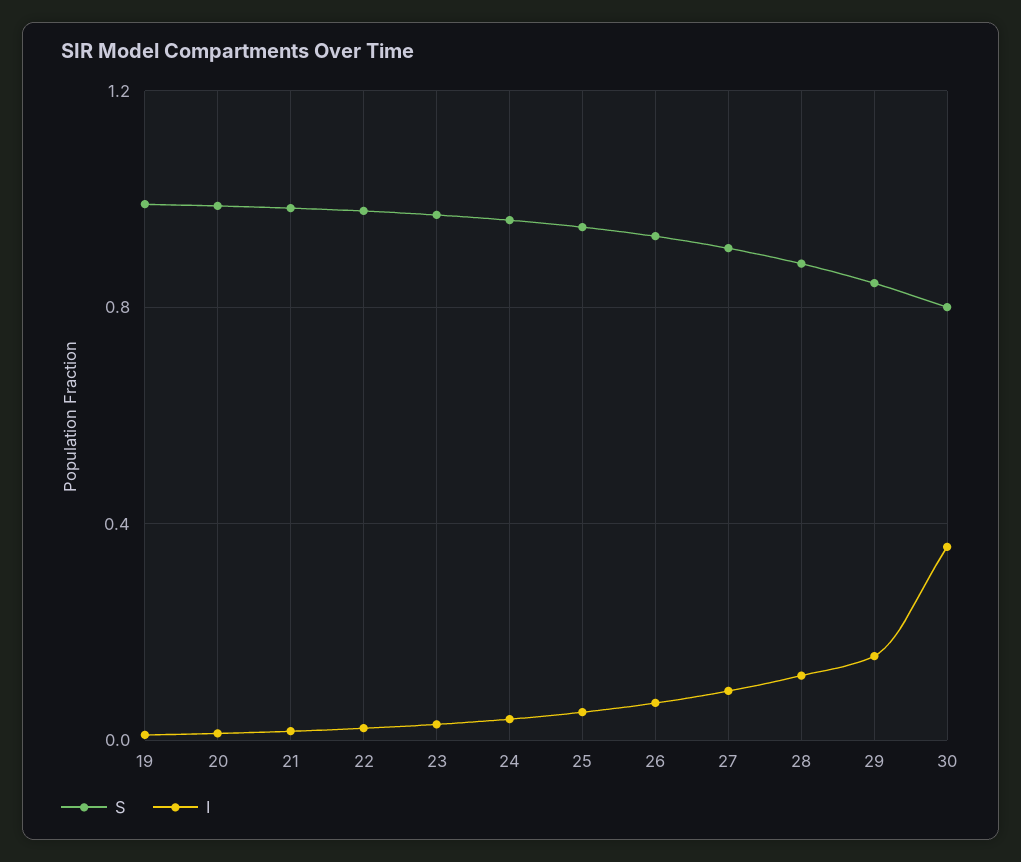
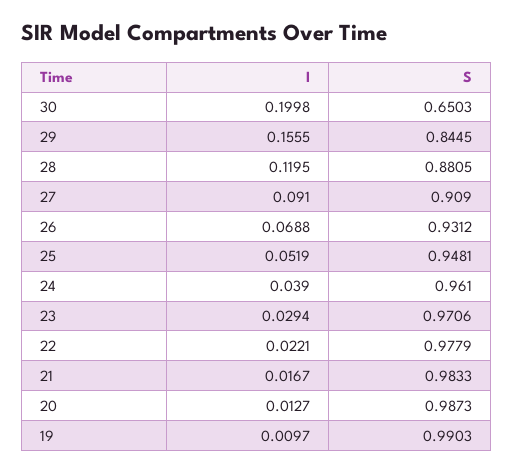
  {
    "S": {
      "19": 0.9903,
      "20": 0.9873,
      "21": 0.9833,
      "22": 0.9779,
      "23": 0.9706,
      "24": 0.961,
      "25": 0.9481,
      "26": 0.9312,
      "27": 0.909,
      "28": 0.8805,
      "29": 0.8445,
-     "30": 0.8
+     "30": 0.6503
    },
    "I": {
      "19": 0.0097,
      "20": 0.0127,
      "21": 0.0167,
      "22": 0.0221,
      "23": 0.0294,
      "24": 0.039,
      "25": 0.0519,
      "26": 0.0688,
      "27": 0.091,
      "28": 0.1195,
      "29": 0.1555,
-     "30": 0.35
+     "30": 0.1998
    }
  }

